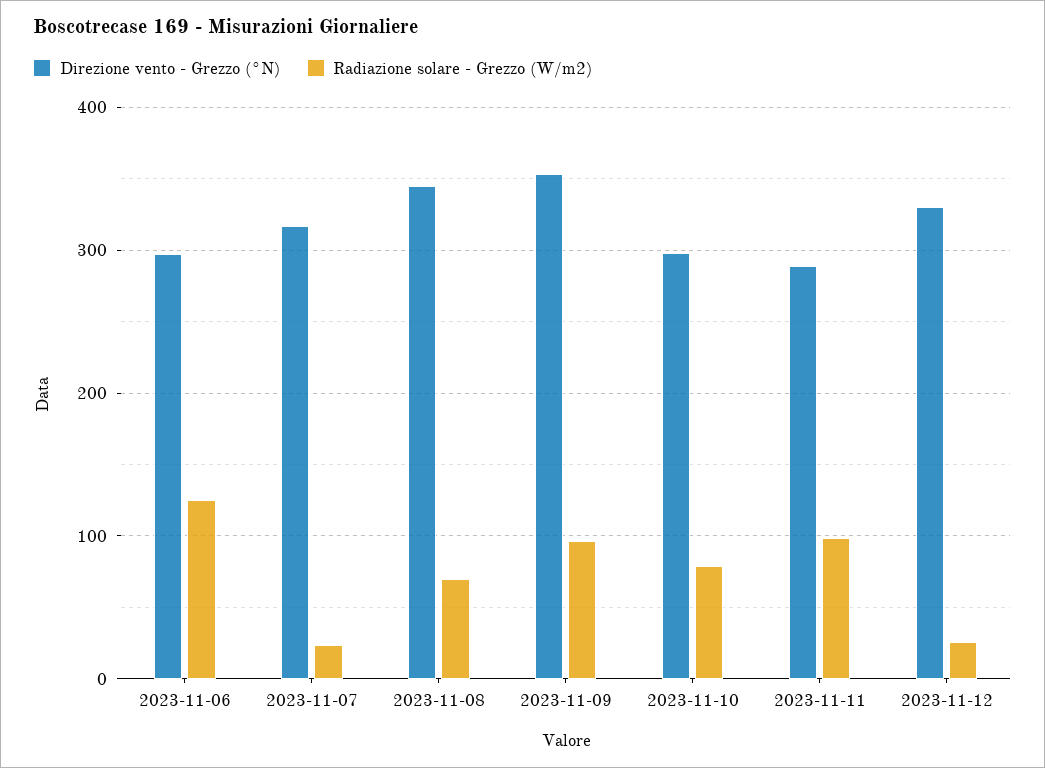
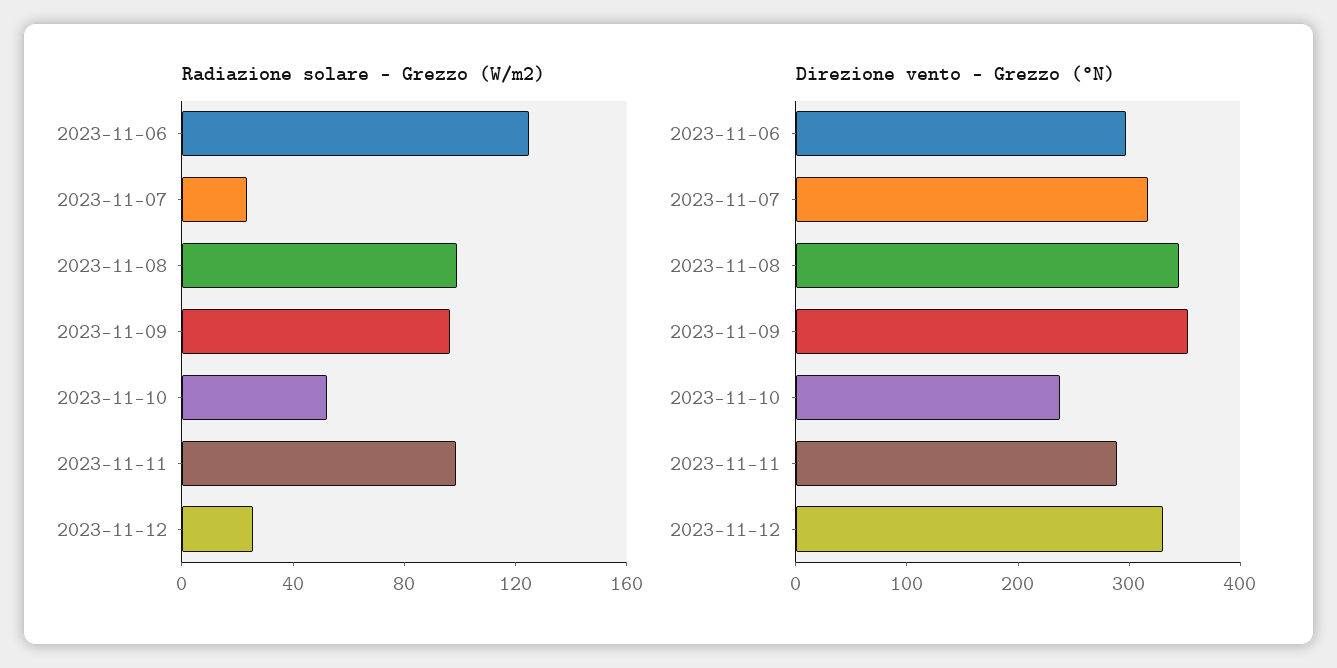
  {
    "Direzione vento - Grezzo (°N)": {
      "2023-11-06": 300,
      "2023-11-07": 320,
      "2023-11-08": 350,
      "2023-11-09": 350,
-     "2023-11-10": 300,
+     "2023-11-10": 240,
      "2023-11-11": 290,
      "2023-11-12": 330
    },
    "Radiazione solare - Grezzo (W/m2)": {
      "2023-11-06": 130,
      "2023-11-07": 20,
-     "2023-11-08": 70,
+     "2023-11-08": 100,
      "2023-11-09": 100,
-     "2023-11-10": 80,
+     "2023-11-10": 50,
      "2023-11-11": 100,
      "2023-11-12": 30
    }
  }

